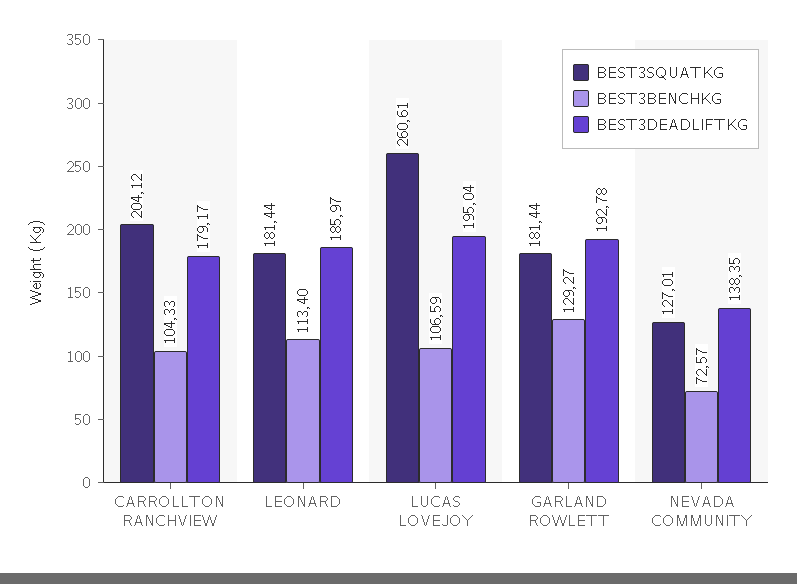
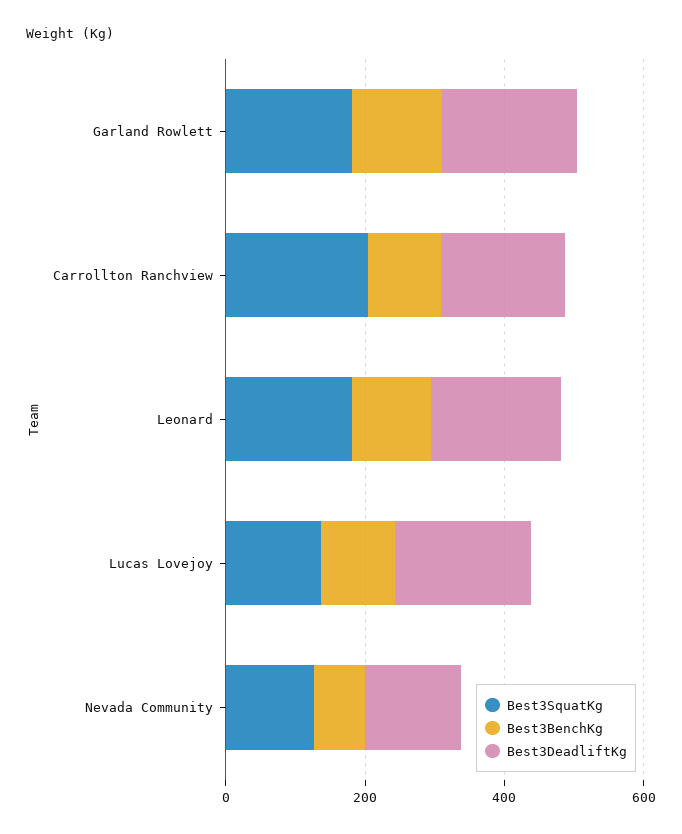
  {
    "BEST3SQUATKG": {
      "CARROLLTON RANCHVIEW": 204.12,
      "LEONARD": 181.44,
-     "LUCAS LOVEJOY": 260.61,
+     "LUCAS LOVEJOY": 150,
      "GARLAND ROWLETT": 181.44,
      "NEVADA COMMUNITY": 127.01
    },
    "BEST3BENCHKG": {
      "CARROLLTON RANCHVIEW": 104.33,
      "LEONARD": 113.4,
      "LUCAS LOVEJOY": 106.59,
      "GARLAND ROWLETT": 129.27,
      "NEVADA COMMUNITY": 72.57
    },
    "BEST3DEADLIFTKG": {
      "CARROLLTON RANCHVIEW": 179.17,
      "LEONARD": 185.97,
      "LUCAS LOVEJOY": 195.04,
      "GARLAND ROWLETT": 192.78,
      "NEVADA COMMUNITY": 138.35
    }
  }

